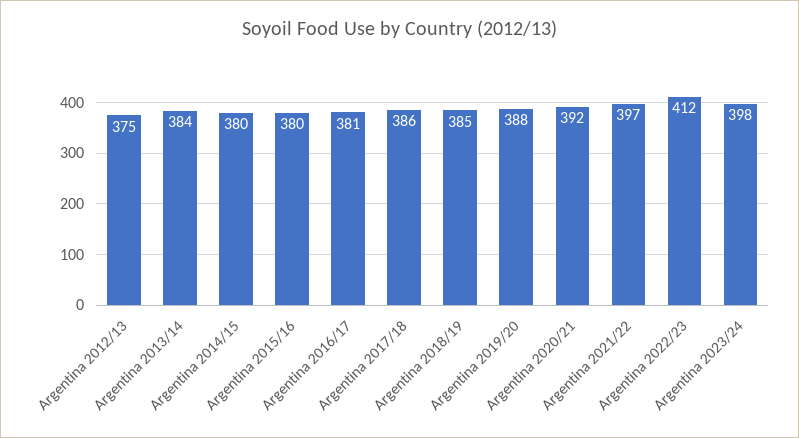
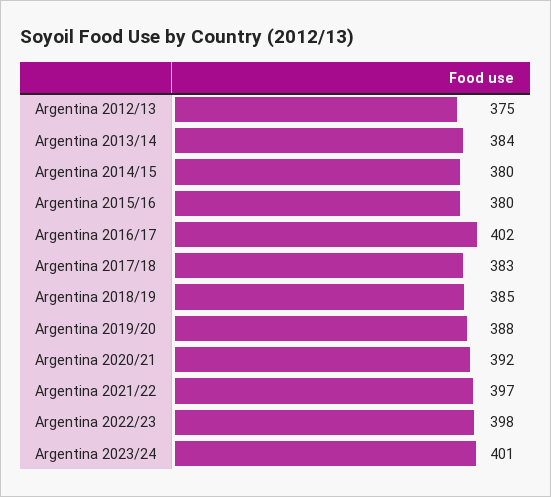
  {
    "Argentina 2012/13": 375,
    "Argentina 2013/14": 384,
    "Argentina 2014/15": 380,
    "Argentina 2015/16": 380,
-   "Argentina 2016/17": 381,
+   "Argentina 2016/17": 402,
-   "Argentina 2017/18": 386,
+   "Argentina 2017/18": 383,
    "Argentina 2018/19": 385,
    "Argentina 2019/20": 388,
    "Argentina 2020/21": 392,
    "Argentina 2021/22": 397,
-   "Argentina 2022/23": 412,
+   "Argentina 2022/23": 398,
-   "Argentina 2023/24": 398
+   "Argentina 2023/24": 401
  }

